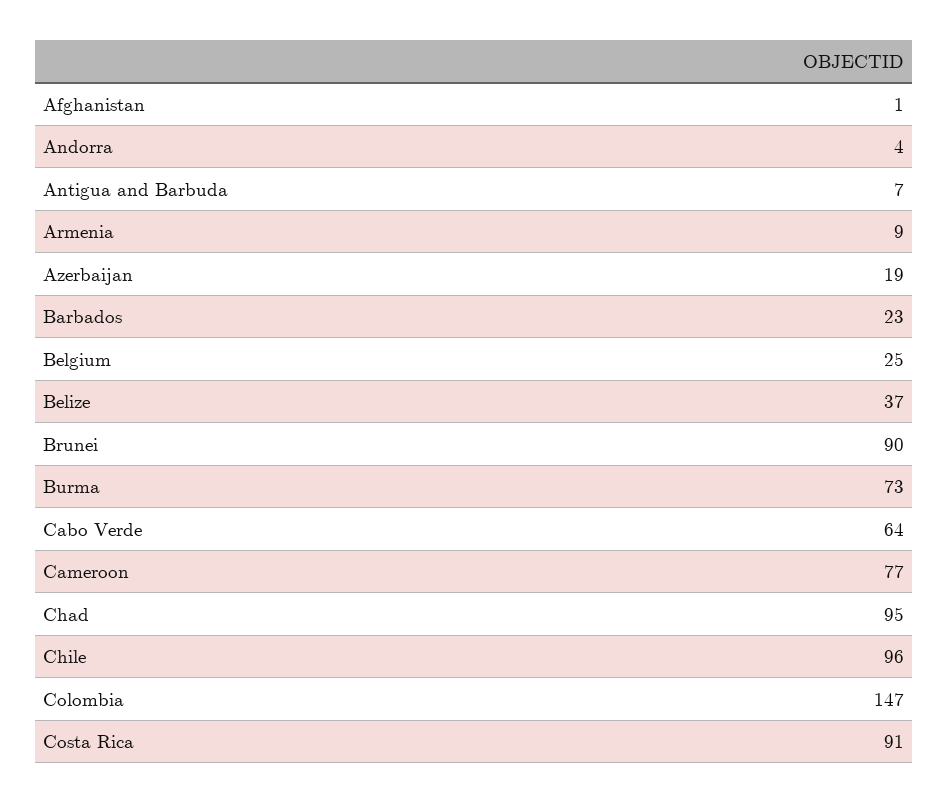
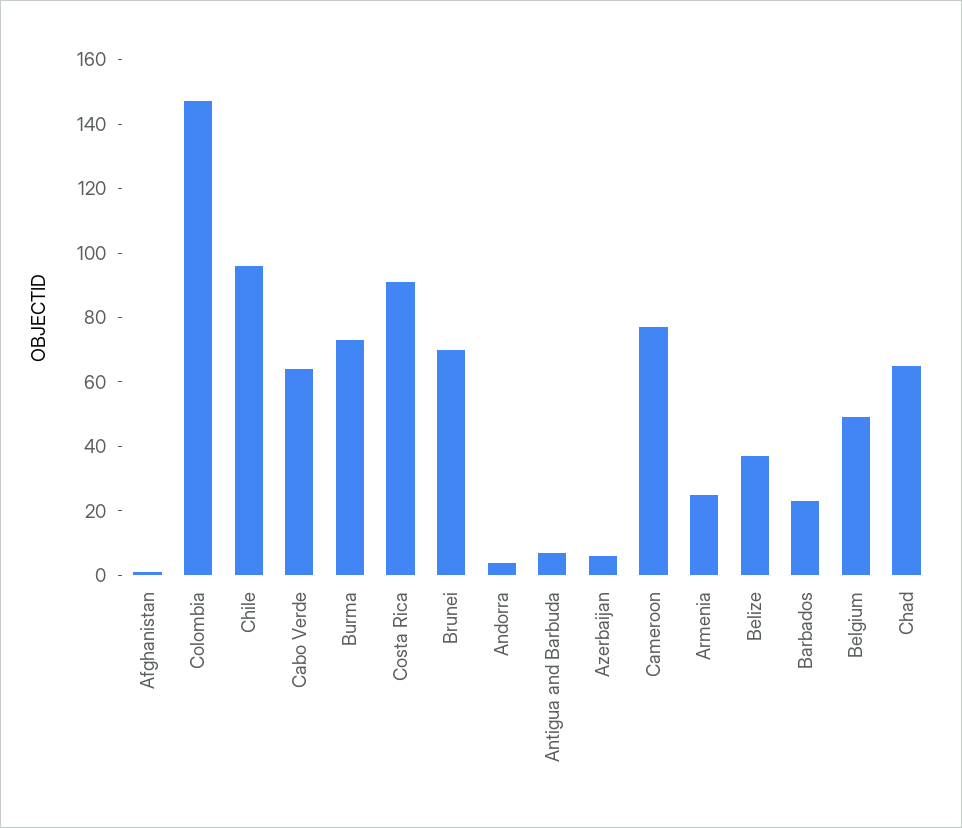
  {
    "Afghanistan": 1,
    "Andorra": 4,
    "Antigua and Barbuda": 7,
-   "Armenia": 9,
+   "Armenia": 25,
-   "Azerbaijan": 19,
+   "Azerbaijan": 5,
    "Barbados": 23,
-   "Belgium": 25,
+   "Belgium": 50,
    "Belize": 37,
-   "Brunei": 90,
+   "Brunei": 70,
    "Burma": 73,
    "Cabo Verde": 64,
    "Cameroon": 77,
-   "Chad": 95,
+   "Chad": 65,
    "Chile": 96,
    "Colombia": 147,
    "Costa Rica": 91
  }

